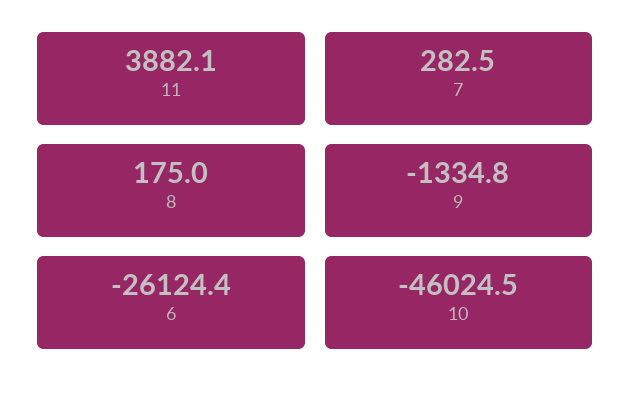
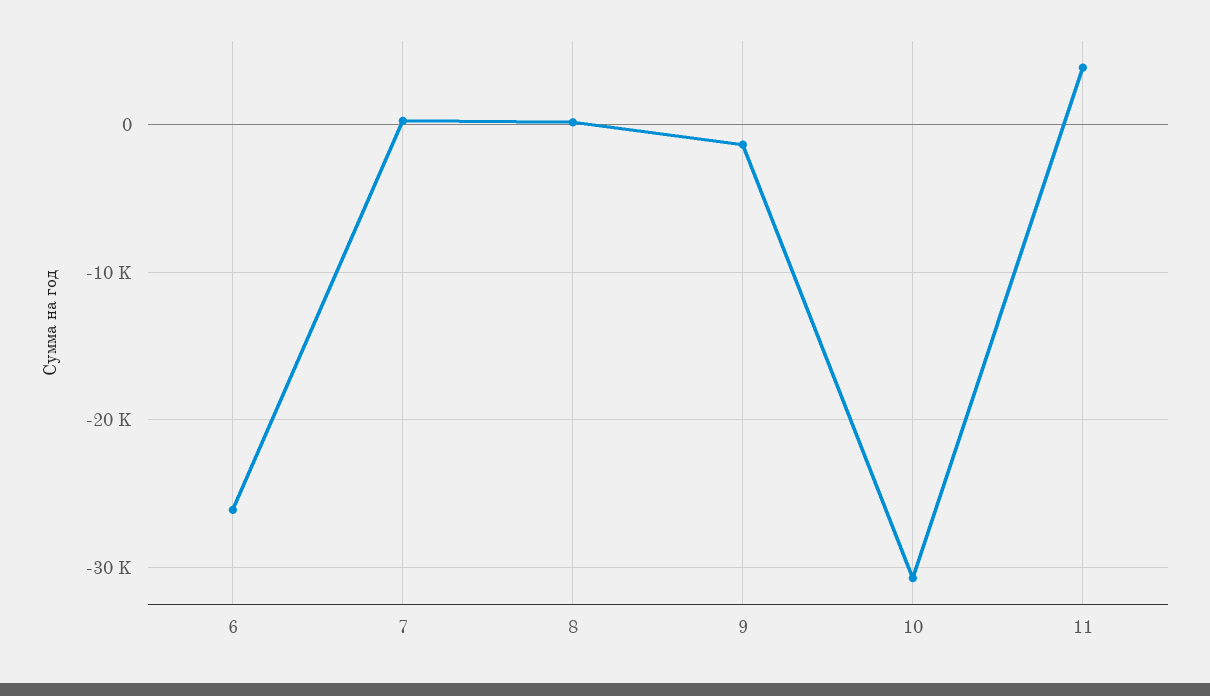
  {
    "11": 3882.1,
    "7": 282.5,
    "8": 175,
    "9": -1334.8,
    "6": -26124.4,
-   "10": -46024.5
+   "10": -31000
  }

